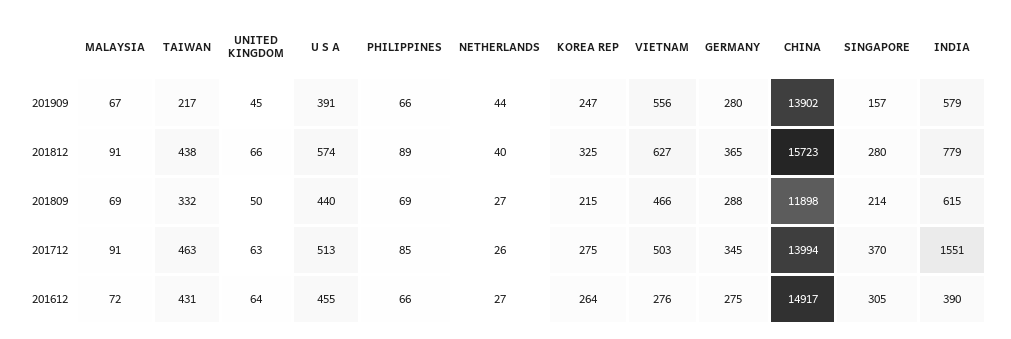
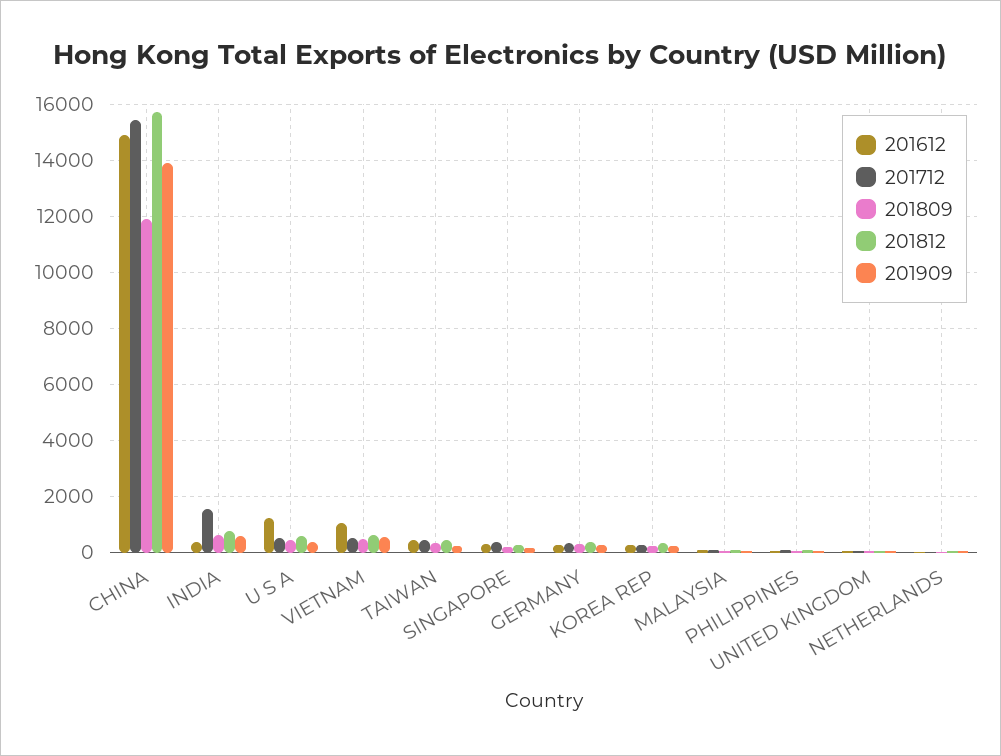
  {
    "201909": {
      "MALAYSIA": 67,
      "TAIWAN": 217,
      "UNITED KINGDOM": 45,
      "U S A": 391,
      "PHILIPPINES": 66,
      "NETHERLANDS": 44,
      "KOREA REP": 247,
      "VIETNAM": 556,
      "GERMANY": 280,
      "CHINA": 13902,
      "SINGAPORE": 157,
      "INDIA": 579
    },
    "201812": {
      "MALAYSIA": 91,
      "TAIWAN": 438,
      "UNITED KINGDOM": 66,
      "U S A": 574,
      "PHILIPPINES": 89,
      "NETHERLANDS": 40,
      "KOREA REP": 325,
      "VIETNAM": 627,
      "GERMANY": 365,
      "CHINA": 15723,
      "SINGAPORE": 280,
      "INDIA": 779
    },
    "201809": {
      "MALAYSIA": 69,
      "TAIWAN": 332,
      "UNITED KINGDOM": 50,
      "U S A": 440,
      "PHILIPPINES": 69,
      "NETHERLANDS": 27,
      "KOREA REP": 215,
      "VIETNAM": 466,
      "GERMANY": 288,
      "CHINA": 11898,
      "SINGAPORE": 214,
      "INDIA": 615
    },
    "201712": {
      "MALAYSIA": 91,
      "TAIWAN": 463,
      "UNITED KINGDOM": 63,
      "U S A": 513,
      "PHILIPPINES": 85,
      "NETHERLANDS": 26,
      "KOREA REP": 275,
      "VIETNAM": 503,
      "GERMANY": 345,
-     "CHINA": 13994,
+     "CHINA": 15500,
      "SINGAPORE": 370,
      "INDIA": 1551
    },
    "201612": {
      "MALAYSIA": 72,
      "TAIWAN": 431,
      "UNITED KINGDOM": 64,
-     "U S A": 455,
+     "U S A": 1250,
      "PHILIPPINES": 66,
      "NETHERLANDS": 27,
      "KOREA REP": 264,
-     "VIETNAM": 276,
+     "VIETNAM": 1000,
      "GERMANY": 275,
      "CHINA": 14917,
      "SINGAPORE": 305,
      "INDIA": 390
    }
  }

